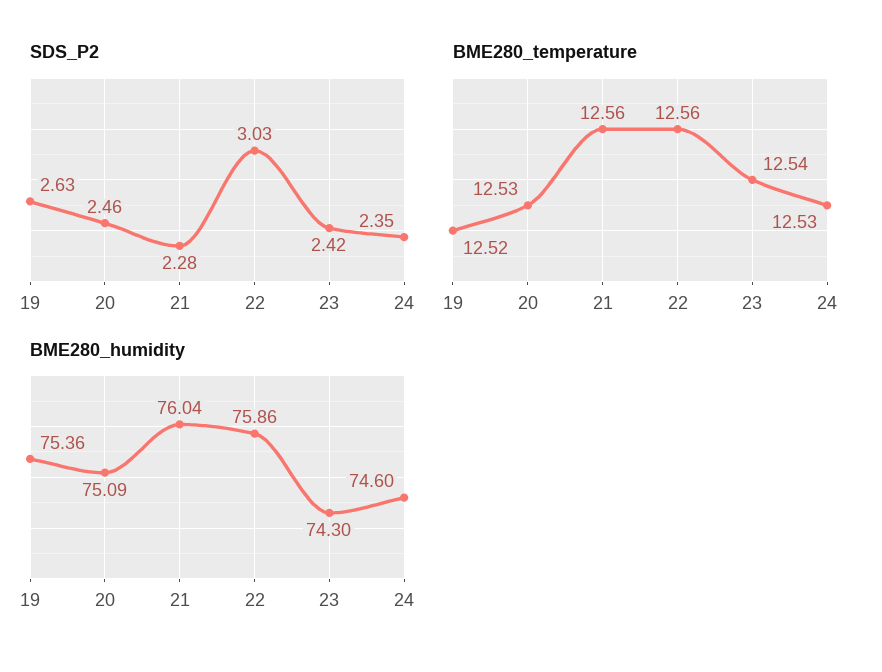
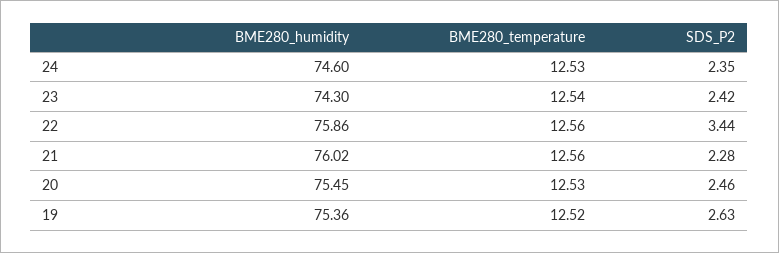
  {
    "SDS_P2": {
      "19": 2.63,
      "20": 2.46,
      "21": 2.28,
-     "22": 3.03,
+     "22": 3.44,
      "23": 2.42,
      "24": 2.35
    },
    "BME280_temperature": {
      "19": 12.52,
      "20": 12.53,
      "21": 12.56,
      "22": 12.56,
      "23": 12.54,
      "24": 12.53
    },
    "BME280_humidity": {
      "19": 75.36,
-     "20": 75.09,
+     "20": 75.45,
-     "21": 76.04,
+     "21": 76.02,
      "22": 75.86,
      "23": 74.3,
      "24": 74.6
    }
  }

